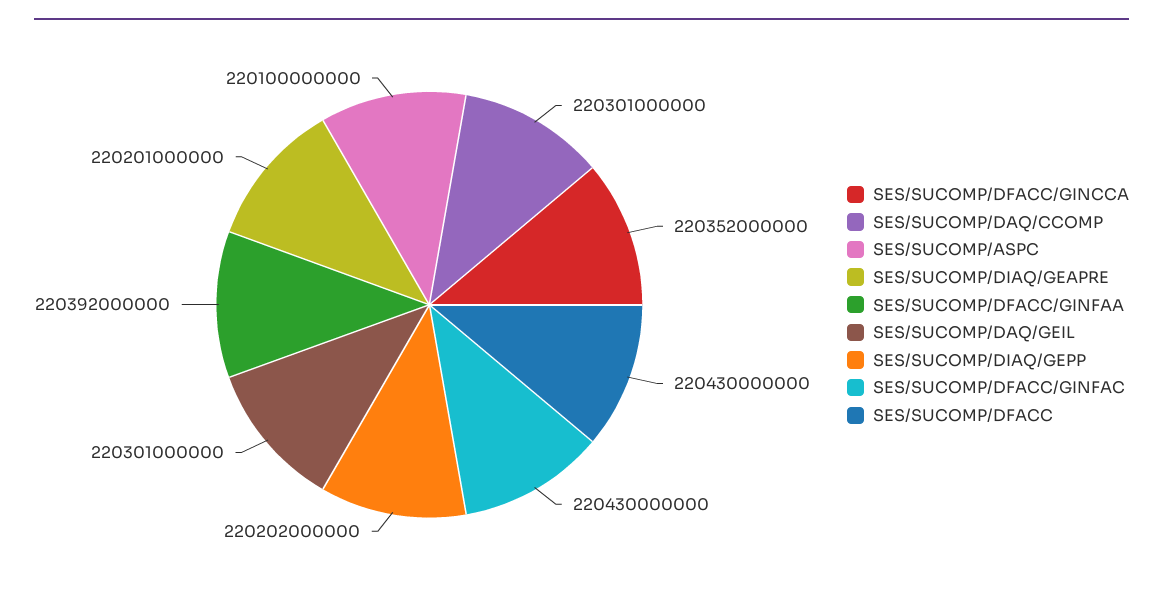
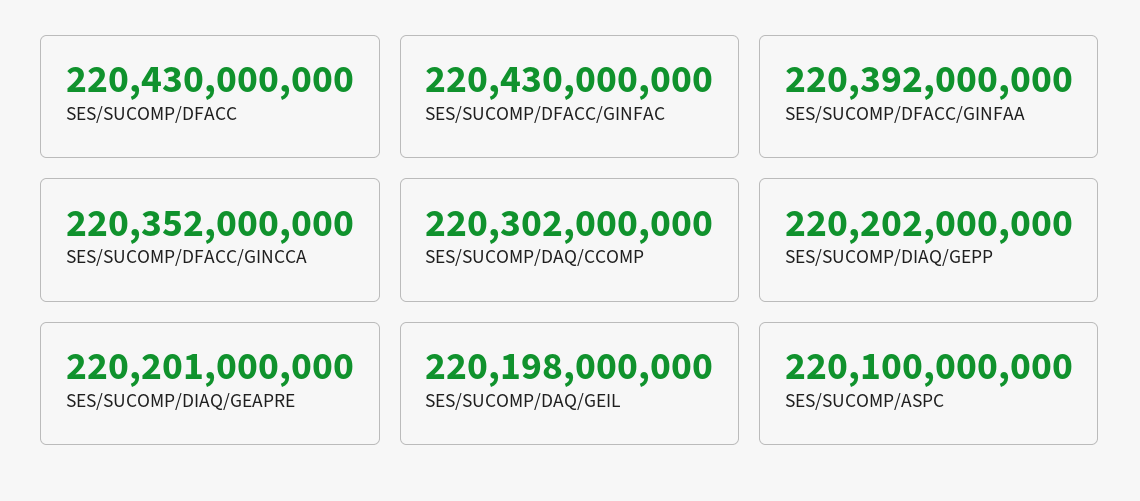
  {
    "SES/SUCOMP/DFACC/GINCCA": 220352000000,
-   "SES/SUCOMP/DAQ/CCOMP": 220301000000,
+   "SES/SUCOMP/DAQ/CCOMP": 220302000000,
    "SES/SUCOMP/ASPC": 220100000000,
    "SES/SUCOMP/DIAQ/GEAPRE": 220201000000,
    "SES/SUCOMP/DFACC/GINFAA": 220392000000,
-   "SES/SUCOMP/DAQ/GEIL": 220301000000,
+   "SES/SUCOMP/DAQ/GEIL": 220198000000,
    "SES/SUCOMP/DIAQ/GEPP": 220202000000,
    "SES/SUCOMP/DFACC/GINFAC": 220430000000,
    "SES/SUCOMP/DFACC": 220430000000
  }

